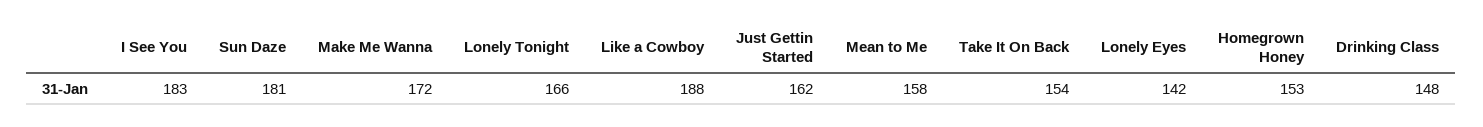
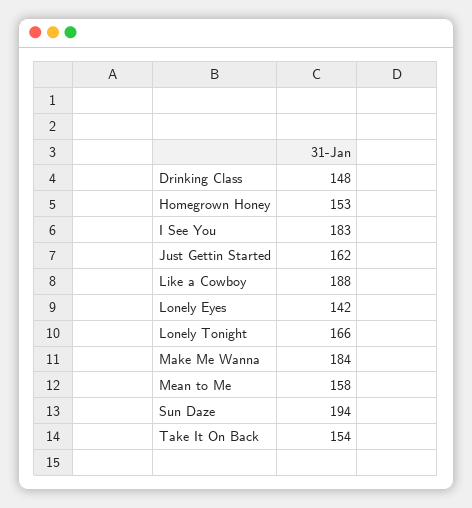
  {
    "I See You": 183,
-   "Sun Daze": 181,
+   "Sun Daze": 194,
-   "Make Me Wanna": 172,
+   "Make Me Wanna": 184,
    "Lonely Tonight": 166,
    "Like a Cowboy": 188,
    "Just Gettin Started": 162,
    "Mean to Me": 158,
    "Take It On Back": 154,
    "Lonely Eyes": 142,
    "Homegrown Honey": 153,
    "Drinking Class": 148
  }

